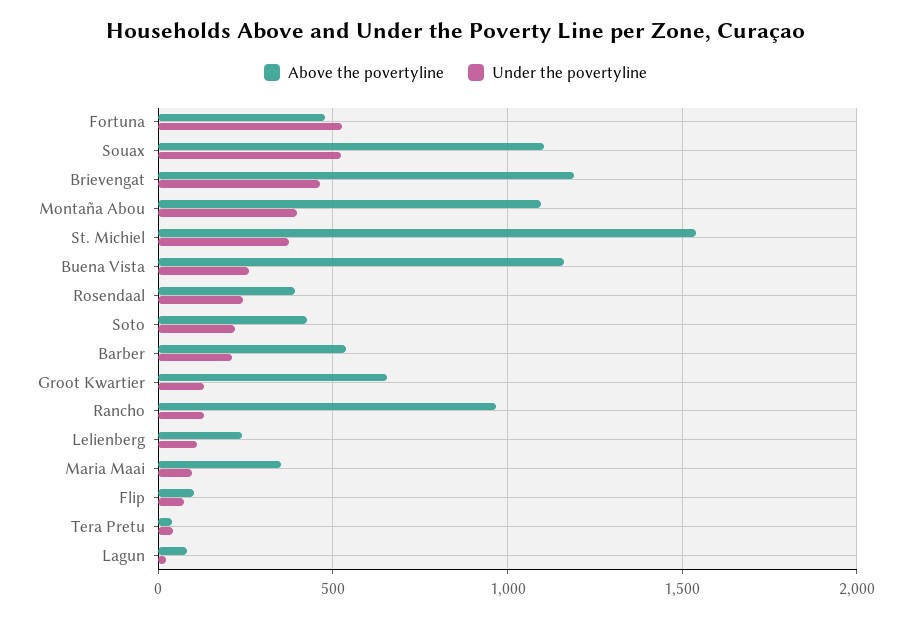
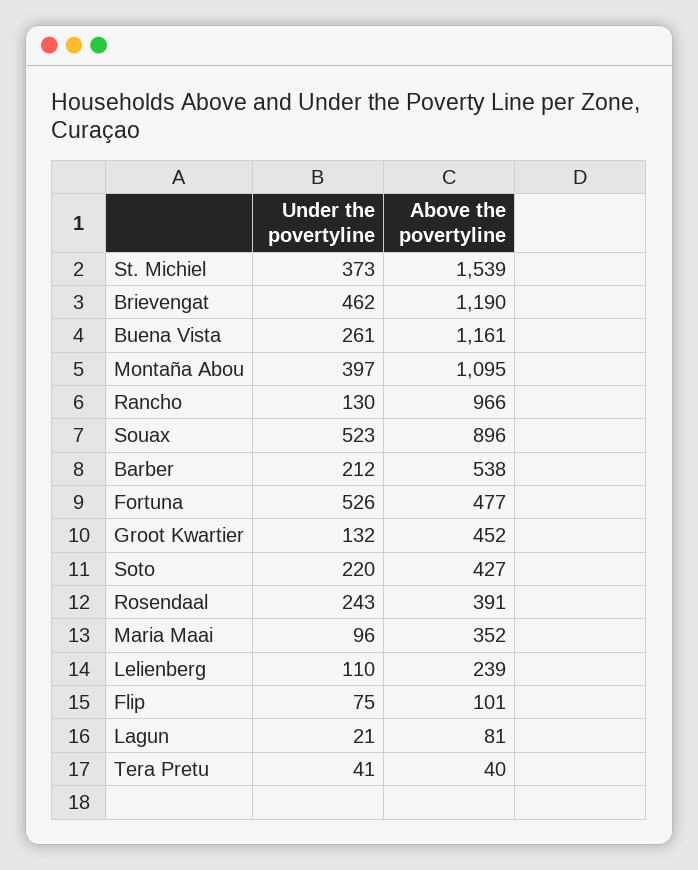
  {
    "Above the povertyline": {
      "Fortuna": 477,
-     "Souax": 1100,
+     "Souax": 896,
      "Brievengat": 1190,
      "Montaña Abou": 1095,
      "St. Michiel": 1539,
      "Buena Vista": 1161,
      "Rosendaal": 391,
      "Soto": 427,
      "Barber": 538,
-     "Groot Kwartier": 650,
+     "Groot Kwartier": 452,
      "Rancho": 966,
      "Lelienberg": 239,
      "Maria Maai": 352,
      "Flip": 101,
      "Tera Pretu": 40,
      "Lagun": 81
    },
    "Under the povertyline": {
      "Fortuna": 526,
      "Souax": 523,
      "Brievengat": 462,
      "Montaña Abou": 397,
      "St. Michiel": 373,
      "Buena Vista": 261,
      "Rosendaal": 243,
      "Soto": 220,
      "Barber": 212,
      "Groot Kwartier": 132,
      "Rancho": 130,
      "Lelienberg": 110,
      "Maria Maai": 96,
      "Flip": 75,
      "Tera Pretu": 41,
      "Lagun": 21
    }
  }

